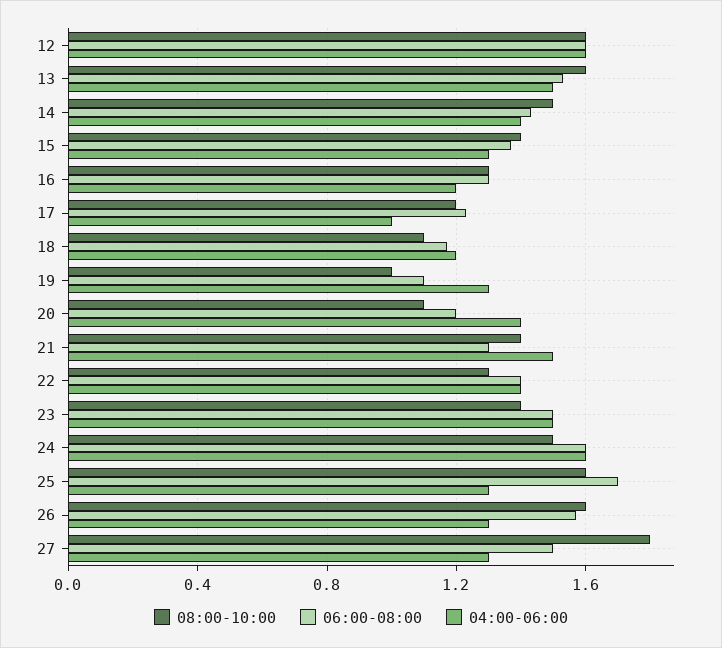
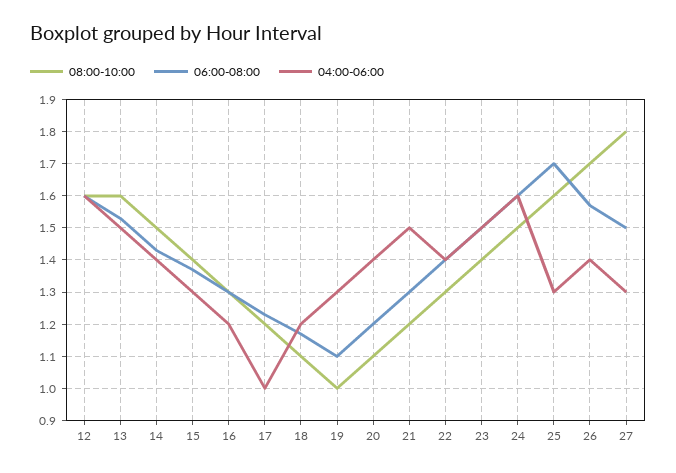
  {
    "08:00-10:00": {
      "12": 1.6,
      "13": 1.6,
      "14": 1.5,
      "15": 1.4,
      "16": 1.3,
      "17": 1.2,
      "18": 1.1,
      "19": 1,
      "20": 1.1,
-     "21": 1.4,
+     "21": 1.2,
      "22": 1.3,
      "23": 1.4,
      "24": 1.5,
      "25": 1.6,
-     "26": 1.6,
+     "26": 1.7,
      "27": 1.8
    },
    "06:00-08:00": {
      "12": 1.6,
      "13": 1.55,
      "14": 1.45,
      "15": 1.35,
      "16": 1.3,
      "17": 1.25,
      "18": 1.15,
      "19": 1.1,
      "20": 1.2,
      "21": 1.3,
      "22": 1.4,
      "23": 1.5,
      "24": 1.6,
      "25": 1.7,
      "26": 1.55,
      "27": 1.5
    },
    "04:00-06:00": {
      "12": 1.6,
      "13": 1.5,
      "14": 1.4,
      "15": 1.3,
      "16": 1.2,
      "17": 1,
      "18": 1.2,
      "19": 1.3,
      "20": 1.4,
      "21": 1.5,
      "22": 1.4,
      "23": 1.5,
      "24": 1.6,
      "25": 1.3,
-     "26": 1.3,
+     "26": 1.4,
      "27": 1.3
    }
  }

